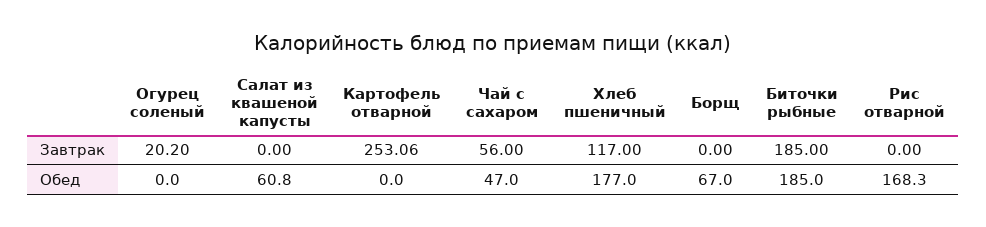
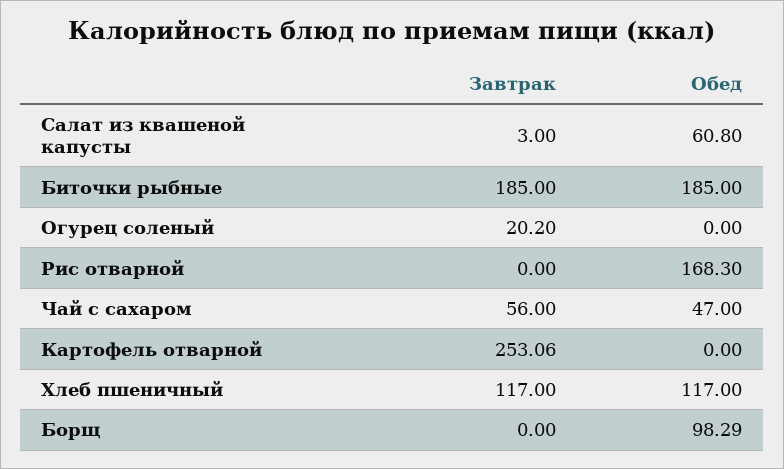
  {
    "Огурец соленый": {
      "Завтрак": 20.2,
      "Обед": 0
    },
    "Салат из квашеной капусты": {
-     "Завтрак": 0,
+     "Завтрак": 3,
      "Обед": 60.8
    },
    "Картофель отварной": {
      "Завтрак": 253.06,
      "Обед": 0
    },
    "Чай с сахаром": {
      "Завтрак": 56,
      "Обед": 47
    },
    "Хлеб пшеничный": {
      "Завтрак": 117,
-     "Обед": 177
+     "Обед": 117
    },
    "Борщ": {
      "Завтрак": 0,
-     "Обед": 67
+     "Обед": 98.29
    },
    "Биточки рыбные": {
      "Завтрак": 185,
      "Обед": 185
    },
    "Рис отварной": {
      "Завтрак": 0,
      "Обед": 168.3
    }
  }

